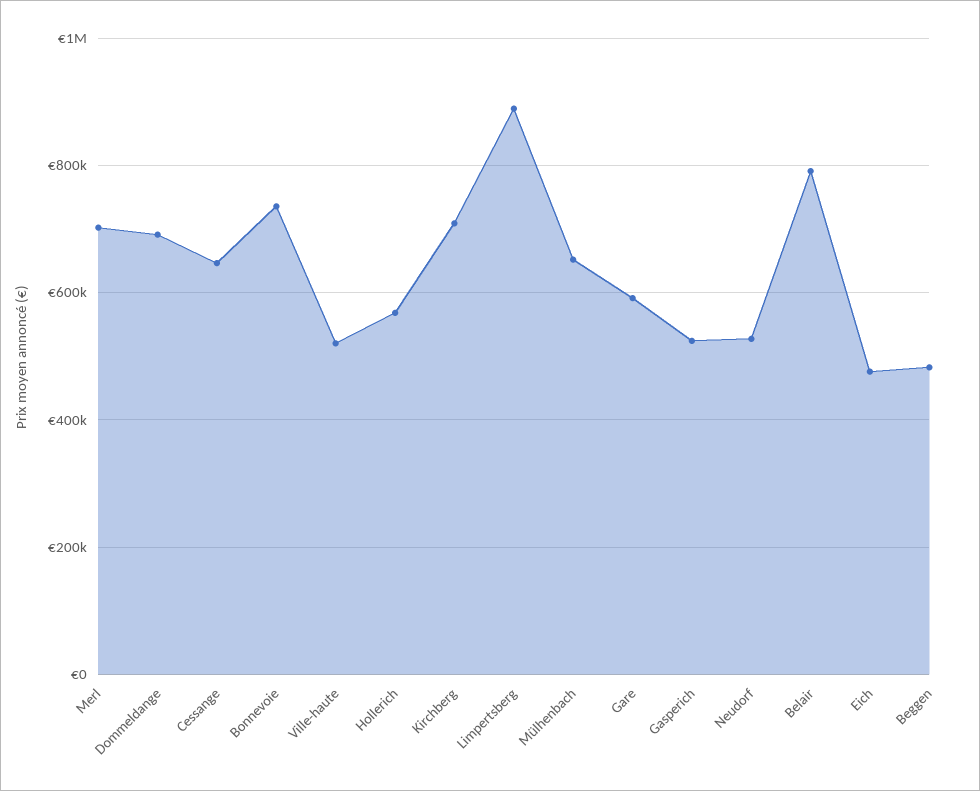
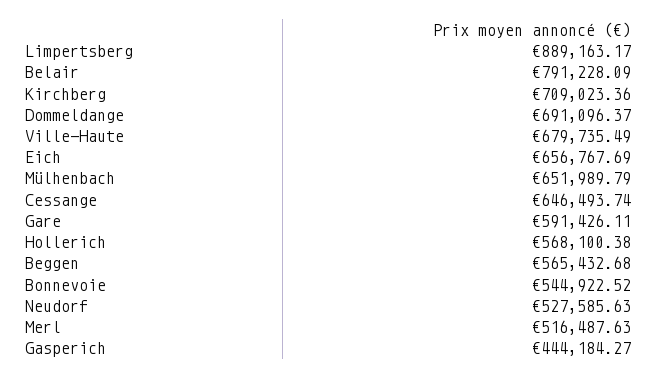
  {
-   "Merl": 700000,
+   "Merl": 516487.63,
    "Dommeldange": 691096.37,
    "Cessange": 646493.74,
-   "Bonnevoie": 740000,
+   "Bonnevoie": 544922.52,
-   "Ville-haute": 520000,
+   "Ville-haute": 679735.49,
    "Hollerich": 568100.38,
    "Kirchberg": 709023.36,
    "Limpertsberg": 889163.17,
    "Mülhenbach": 651989.79,
    "Gare": 591426.11,
-   "Gasperich": 520000,
+   "Gasperich": 444184.27,
    "Neudorf": 527585.63,
    "Belair": 791228.09,
-   "Eich": 480000,
+   "Eich": 656767.69,
-   "Beggen": 480000
+   "Beggen": 565432.68
  }

